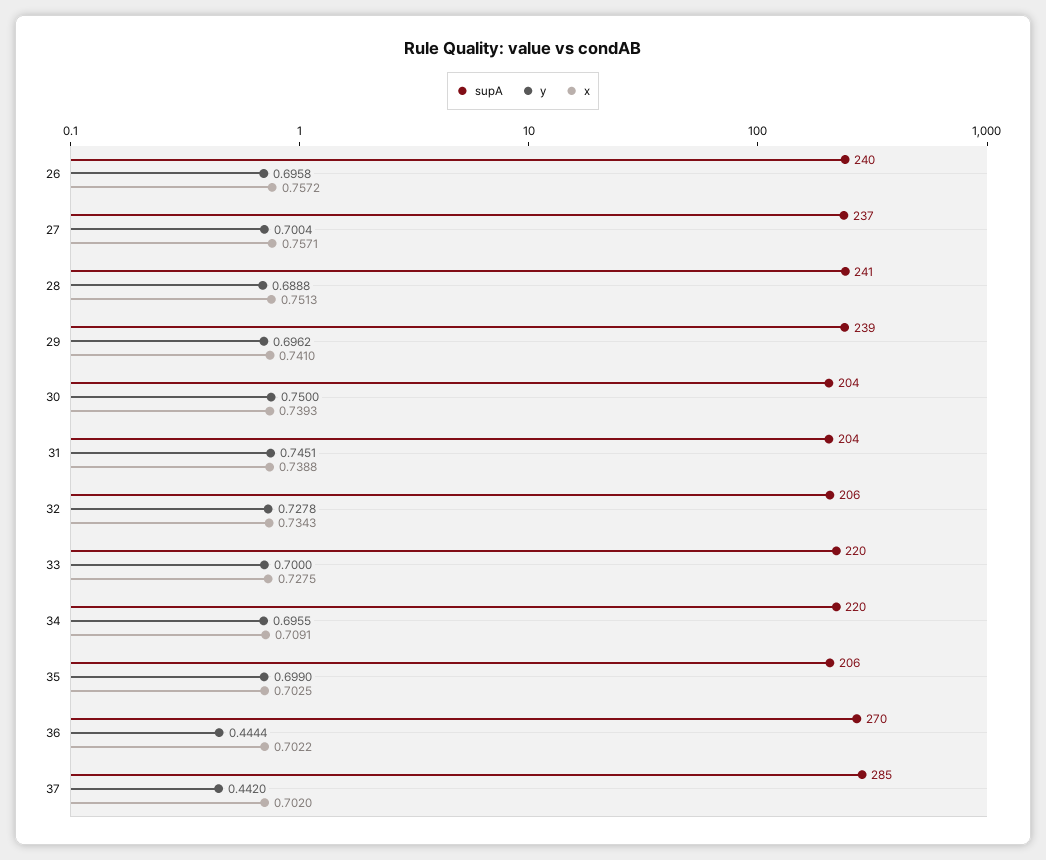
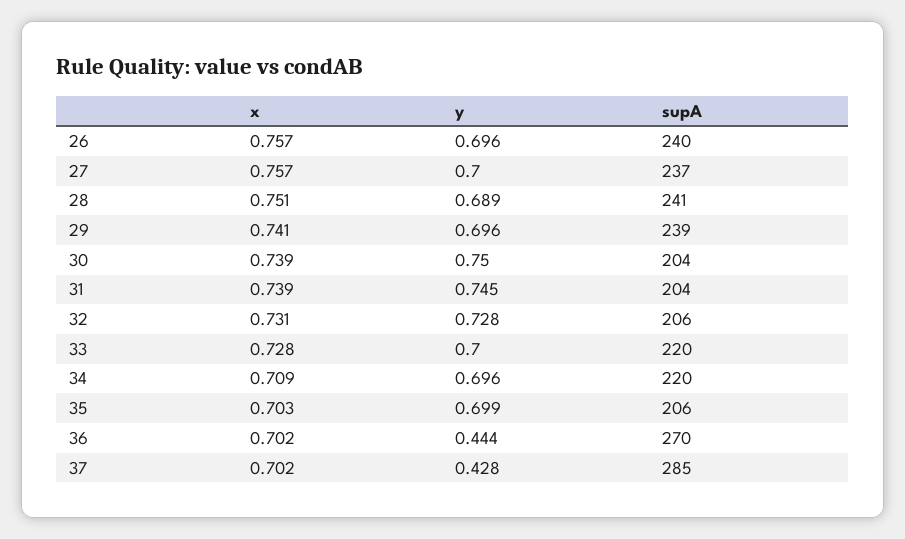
  {
    "supA": {
      "26": 240,
      "27": 237,
      "28": 241,
      "29": 239,
      "30": 204,
      "31": 204,
      "32": 206,
      "33": 220,
      "34": 220,
      "35": 206,
      "36": 270,
      "37": 285
    },
    "y": {
      "26": 0.6958,
      "27": 0.7004,
      "28": 0.6888,
      "29": 0.6962,
      "30": 0.75,
      "31": 0.7451,
      "32": 0.7278,
      "33": 0.7,
      "34": 0.6955,
      "35": 0.699,
      "36": 0.4444,
-     "37": 0.442
+     "37": 0.428
    },
    "x": {
      "26": 0.7572,
      "27": 0.7571,
      "28": 0.7513,
      "29": 0.741,
      "30": 0.7393,
      "31": 0.7388,
-     "32": 0.7343,
+     "32": 0.731,
      "33": 0.7275,
      "34": 0.7091,
      "35": 0.7025,
      "36": 0.7022,
      "37": 0.702
    }
  }

